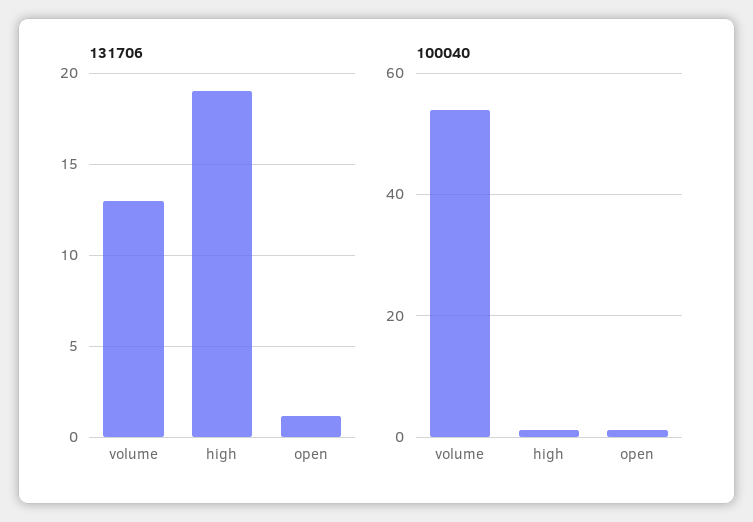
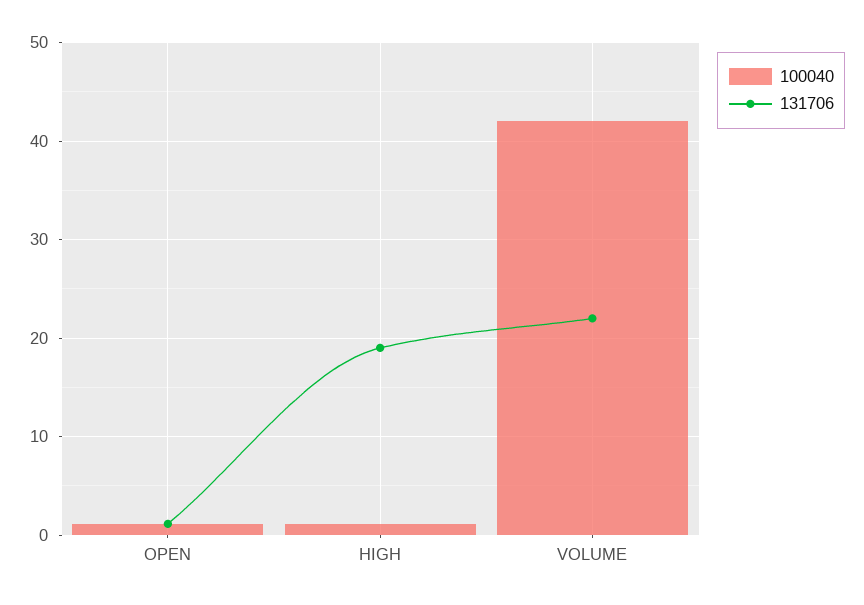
  {
    "131706": {
-     "volume": 13,
+     "volume": 22,
      "high": 19,
      "open": 1
    },
    "100040": {
-     "volume": 54,
+     "volume": 42,
      "high": 1,
      "open": 1
    }
  }

